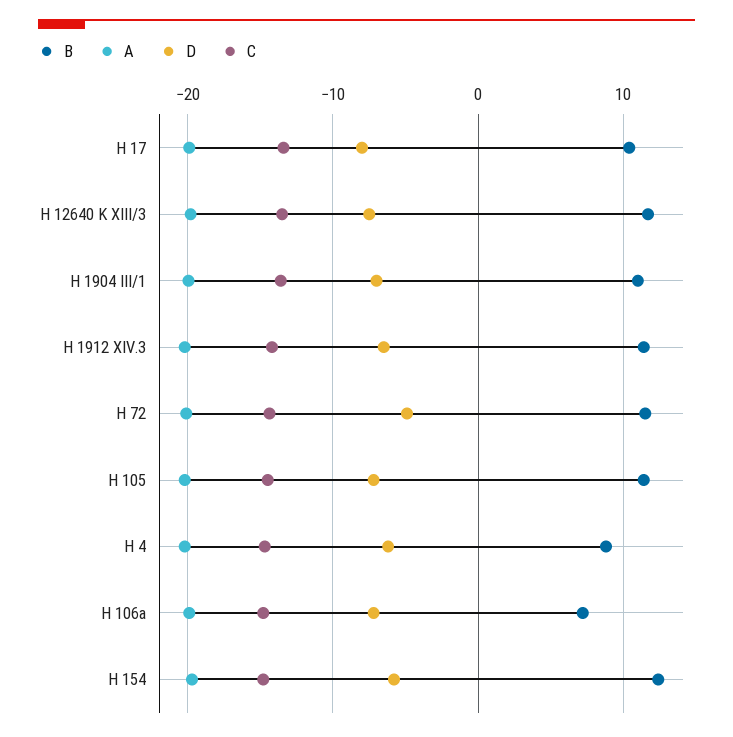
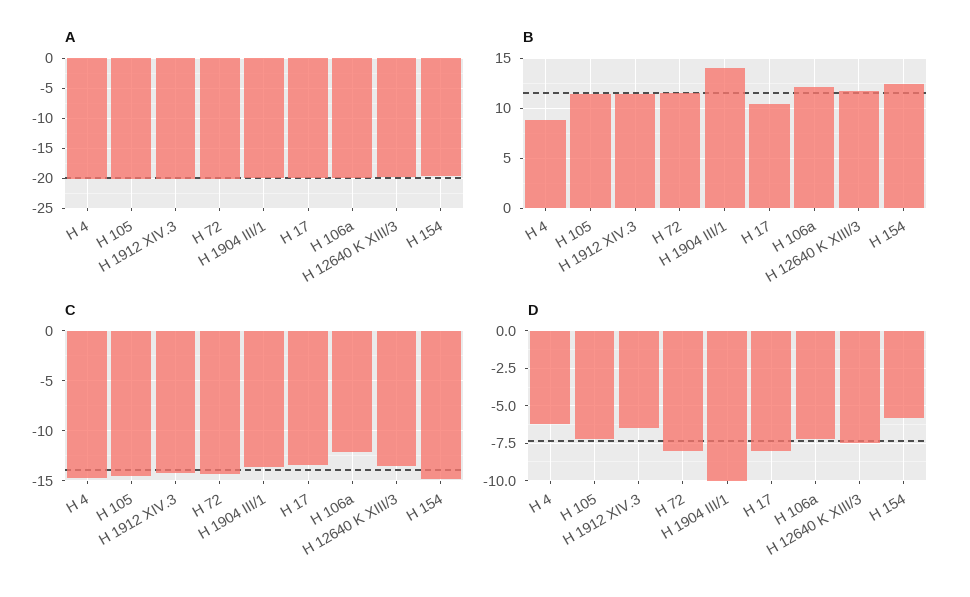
  {
    "B": {
      "H 17": 10,
      "H 12640 K XIII/3": 12,
-     "H 1904 III/1": 11,
+     "H 1904 III/1": 14,
      "H 1912 XIV.3": 11,
      "H 72": 12,
      "H 105": 11,
      "H 4": 9,
-     "H 106a": 7,
+     "H 106a": 12,
      "H 154": 12
    },
    "A": {
      "H 17": -20,
      "H 12640 K XIII/3": -20,
      "H 1904 III/1": -20,
      "H 1912 XIV.3": -20,
      "H 72": -20,
      "H 105": -20,
      "H 4": -20,
      "H 106a": -20,
      "H 154": -20
    },
    "D": {
      "H 17": -8,
      "H 12640 K XIII/3": -7.5,
-     "H 1904 III/1": -7,
+     "H 1904 III/1": -10,
      "H 1912 XIV.3": -6.5,
-     "H 72": -5,
+     "H 72": -8,
      "H 105": -7,
      "H 4": -6,
      "H 106a": -7,
      "H 154": -6
    },
    "C": {
      "H 17": -13,
      "H 12640 K XIII/3": -14,
      "H 1904 III/1": -14,
      "H 1912 XIV.3": -14,
      "H 72": -14,
      "H 105": -14,
      "H 4": -15,
-     "H 106a": -15,
+     "H 106a": -12,
      "H 154": -15
    }
  }

